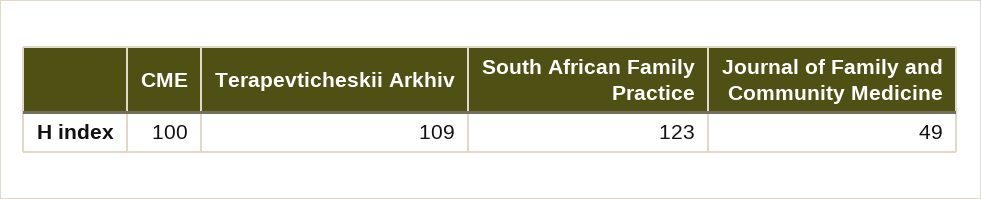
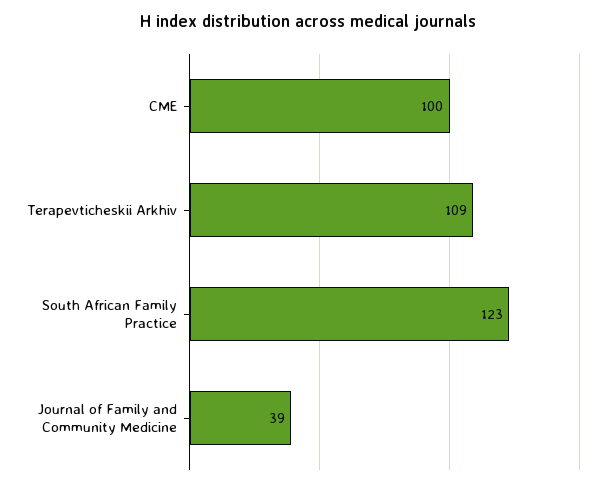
  {
    "CME": 100,
    "Terapevticheskii Arkhiv": 109,
    "South African Family Practice": 123,
-   "Journal of Family and Community Medicine": 49
+   "Journal of Family and Community Medicine": 39
  }

